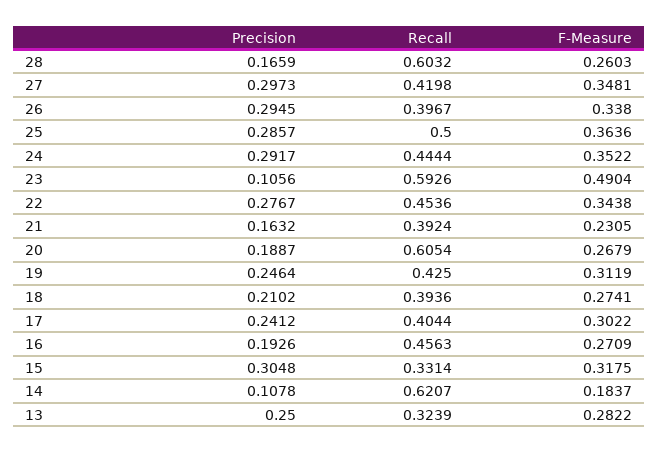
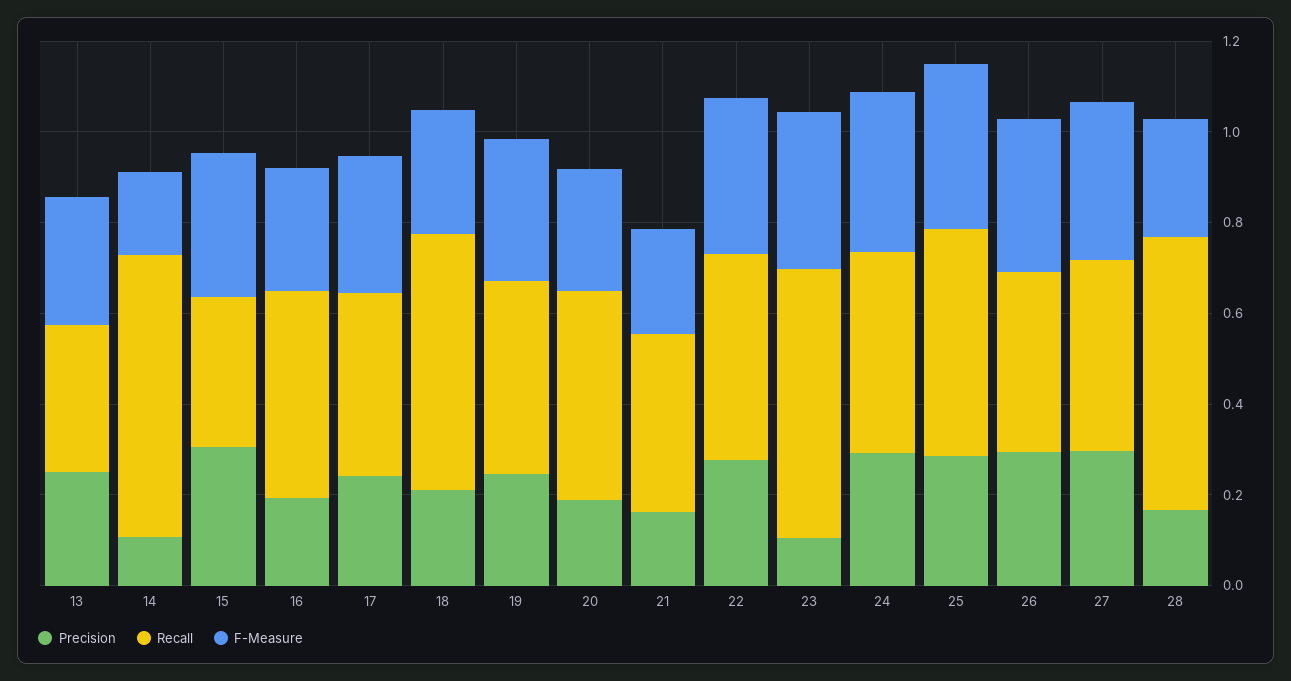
  {
    "Precision": {
      "28": 0.1659,
      "27": 0.2973,
      "26": 0.2945,
      "25": 0.2857,
      "24": 0.2917,
      "23": 0.1056,
      "22": 0.2767,
      "21": 0.1632,
      "20": 0.1887,
      "19": 0.2464,
      "18": 0.2102,
      "17": 0.2412,
      "16": 0.1926,
      "15": 0.3048,
      "14": 0.1078,
      "13": 0.25
    },
    "Recall": {
      "28": 0.6032,
      "27": 0.4198,
      "26": 0.3967,
      "25": 0.5,
      "24": 0.4444,
      "23": 0.5926,
      "22": 0.4536,
      "21": 0.3924,
-     "20": 0.6054,
+     "20": 0.45,
      "19": 0.425,
-     "18": 0.3936,
+     "18": 0.55,
      "17": 0.4044,
      "16": 0.4563,
      "15": 0.3314,
      "14": 0.6207,
      "13": 0.3239
    },
    "F-Measure": {
      "28": 0.2603,
      "27": 0.3481,
      "26": 0.338,
      "25": 0.3636,
      "24": 0.3522,
-     "23": 0.4904,
+     "23": 0.35,
      "22": 0.3438,
      "21": 0.2305,
      "20": 0.2679,
      "19": 0.3119,
      "18": 0.2741,
      "17": 0.3022,
      "16": 0.2709,
      "15": 0.3175,
      "14": 0.1837,
      "13": 0.2822
    }
  }

